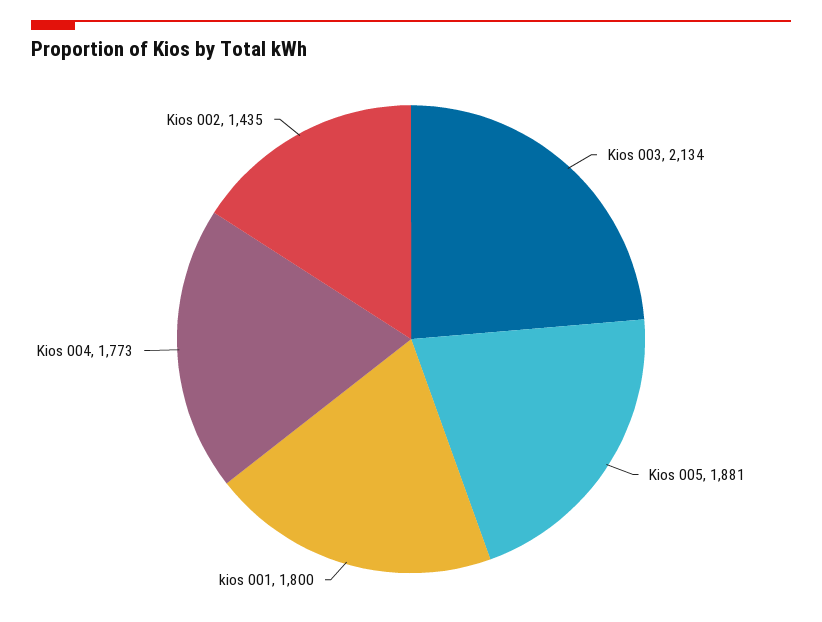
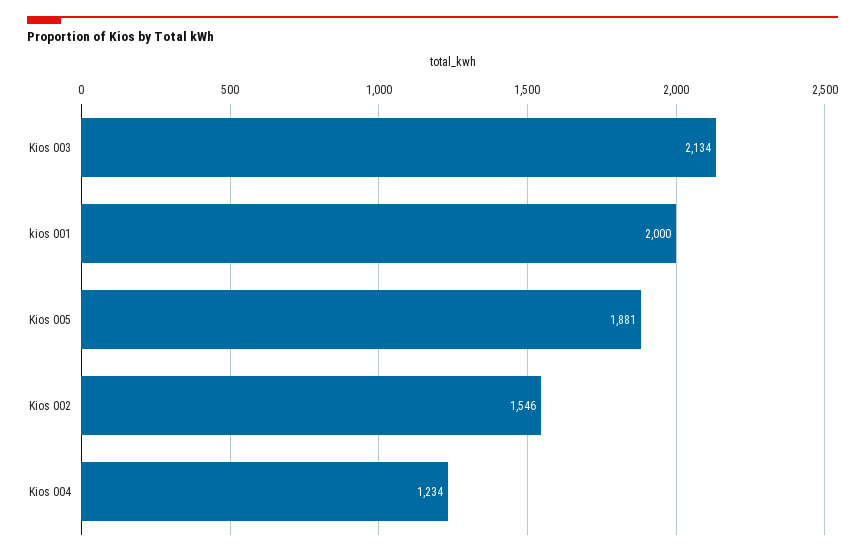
  {
    "Kios 003": 2134,
    "Kios 005": 1881,
-   "kios 001": 1800,
+   "kios 001": 2000,
-   "Kios 004": 1773,
+   "Kios 004": 1234,
-   "Kios 002": 1435
+   "Kios 002": 1546
  }

